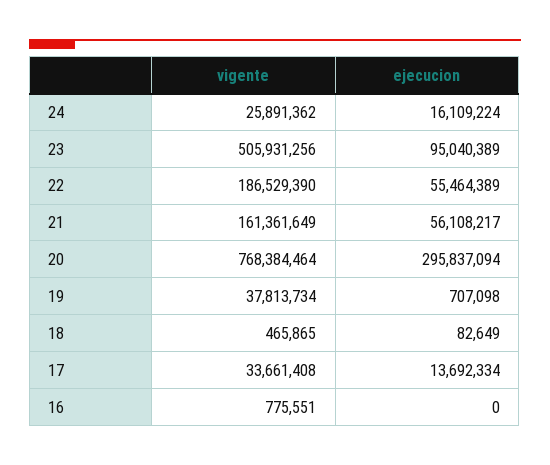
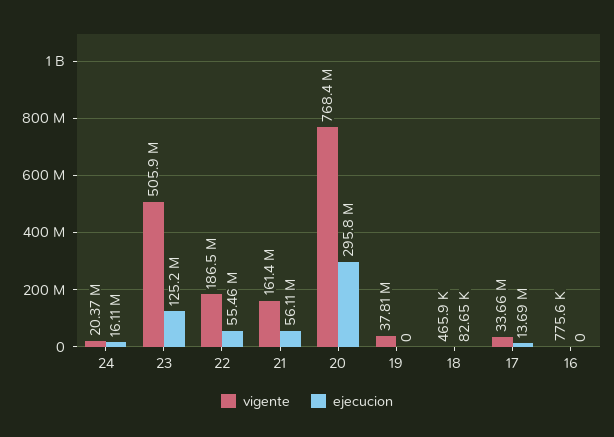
  {
    "vigente": {
-     "24": 25891362,
+     "24": 20370000,
      "23": 505931256,
      "22": 186529390,
      "21": 161361649,
      "20": 768384464,
      "19": 37813734,
      "18": 465865,
      "17": 33661408,
      "16": 775551
    },
    "ejecucion": {
      "24": 16109224,
-     "23": 95040389,
+     "23": 125200000,
      "22": 55464389,
      "21": 56108217,
      "20": 295837094,
-     "19": 707098,
+     "19": 0,
      "18": 82649,
      "17": 13692334,
      "16": 0
    }
  }

